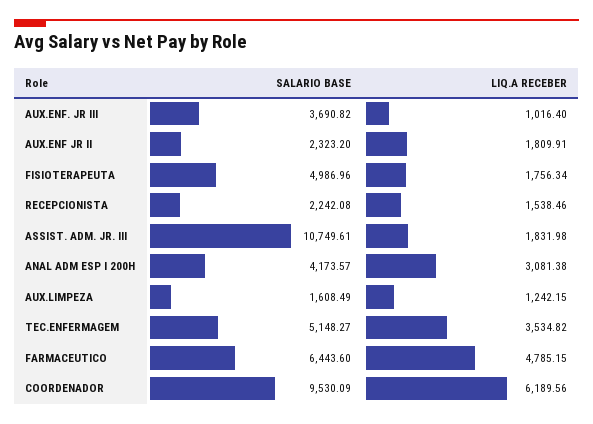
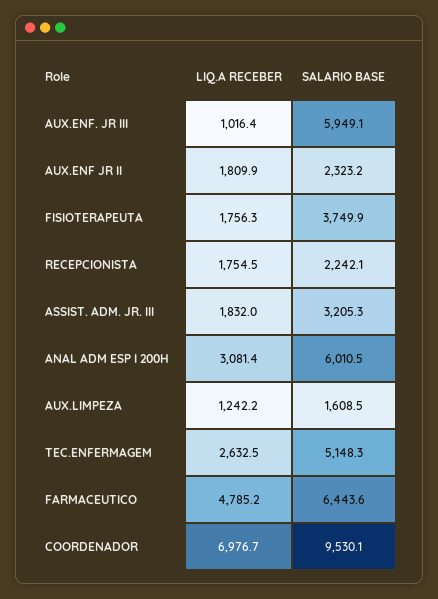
  {
    "SALARIO BASE": {
-     "AUX.ENF. JR III": 3690.82,
+     "AUX.ENF. JR III": 5949.1,
      "AUX.ENF JR II": 2323.2,
-     "FISIOTERAPEUTA": 4986.96,
+     "FISIOTERAPEUTA": 3749.9,
      "RECEPCIONISTA": 2242.08,
-     "ASSIST. ADM. JR. III": 10749.61,
+     "ASSIST. ADM. JR. III": 3205.3,
-     "ANAL ADM ESP I 200H": 4173.57,
+     "ANAL ADM ESP I 200H": 6010.5,
      "AUX.LIMPEZA": 1608.49,
      "TEC.ENFERMAGEM": 5148.27,
      "FARMACEUTICO": 6443.6,
      "COORDENADOR": 9530.09
    },
    "LIQ.A RECEBER": {
      "AUX.ENF. JR III": 1016.4,
      "AUX.ENF JR II": 1809.91,
      "FISIOTERAPEUTA": 1756.34,
-     "RECEPCIONISTA": 1538.46,
+     "RECEPCIONISTA": 1754.5,
      "ASSIST. ADM. JR. III": 1831.98,
      "ANAL ADM ESP I 200H": 3081.38,
      "AUX.LIMPEZA": 1242.15,
-     "TEC.ENFERMAGEM": 3534.82,
+     "TEC.ENFERMAGEM": 2632.5,
      "FARMACEUTICO": 4785.15,
-     "COORDENADOR": 6189.56
+     "COORDENADOR": 6976.7
    }
  }

